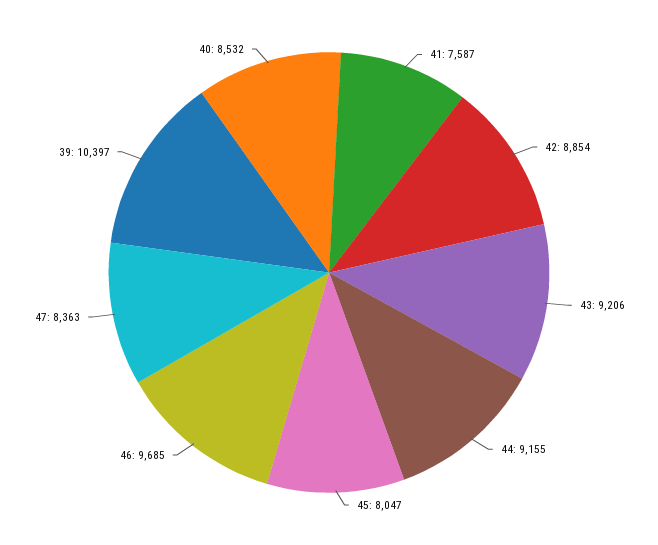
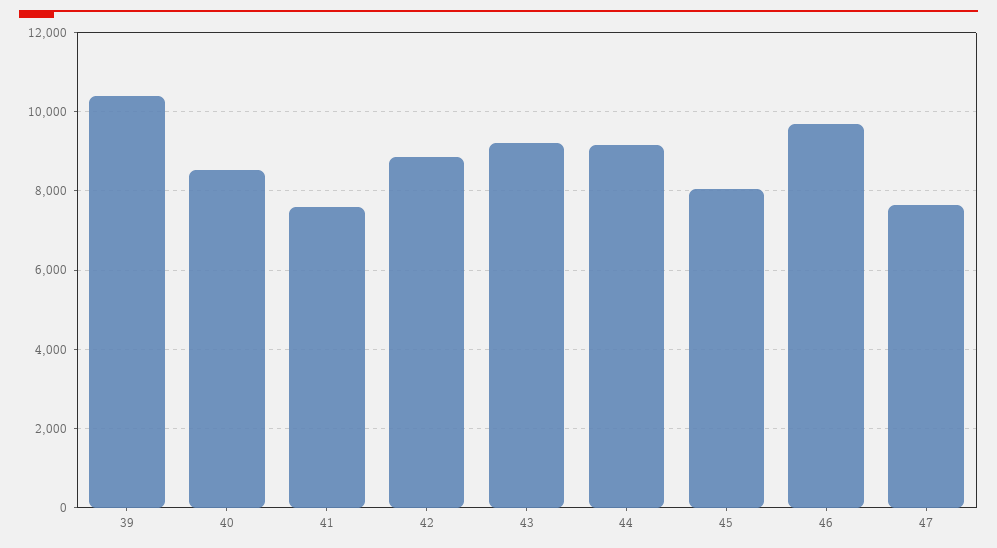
  {
    "41": 7587,
    "42": 8854,
    "43": 9206,
    "44": 9155,
    "45": 8047,
    "46": 9685,
-   "47": 8363,
+   "47": 7600,
    "39": 10397,
    "40": 8532
  }

